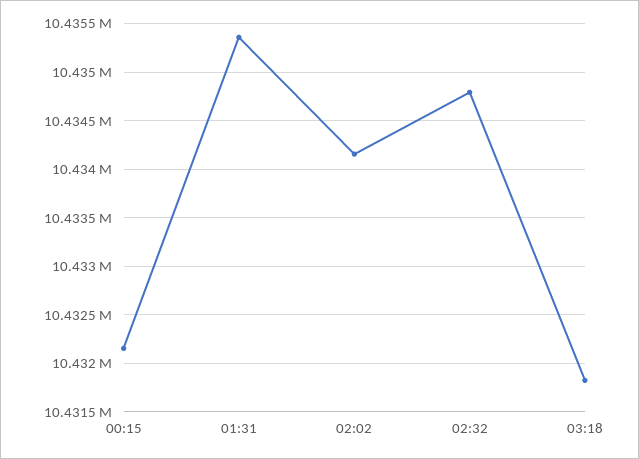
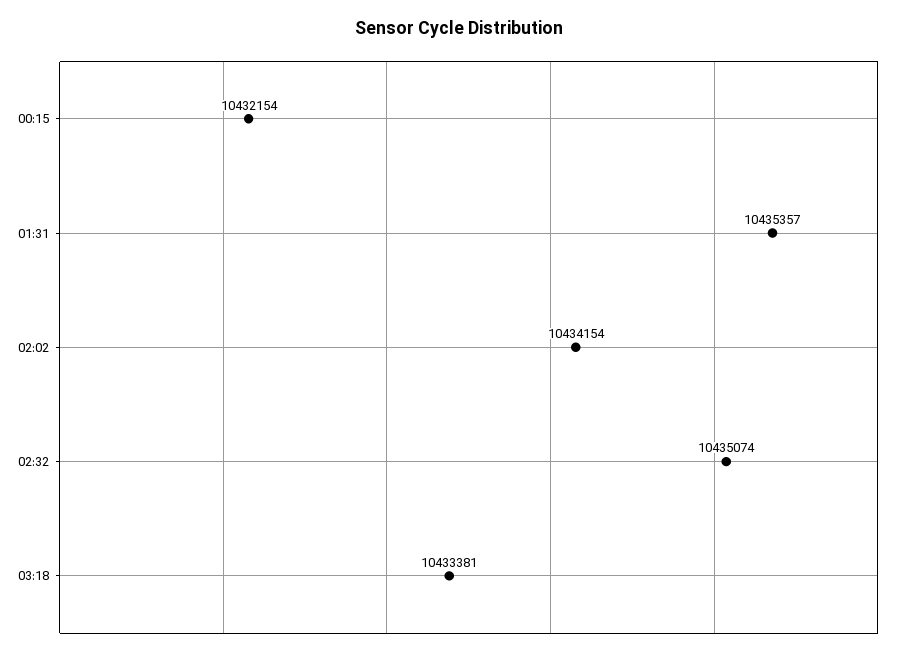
  {
    "00:15": 10432154,
    "01:31": 10435357,
    "02:02": 10434154,
-   "02:32": 10434800,
+   "02:32": 10435074,
-   "03:18": 10431800
+   "03:18": 10433381
  }

